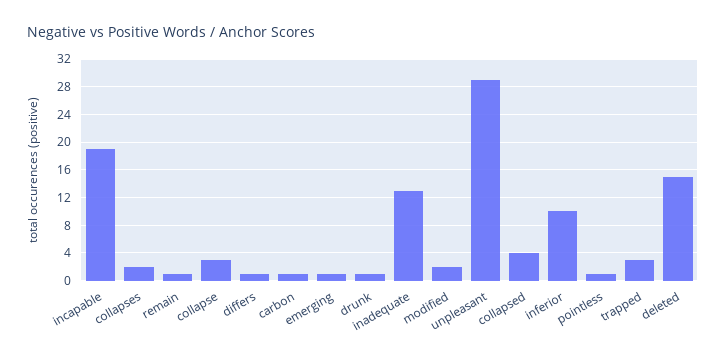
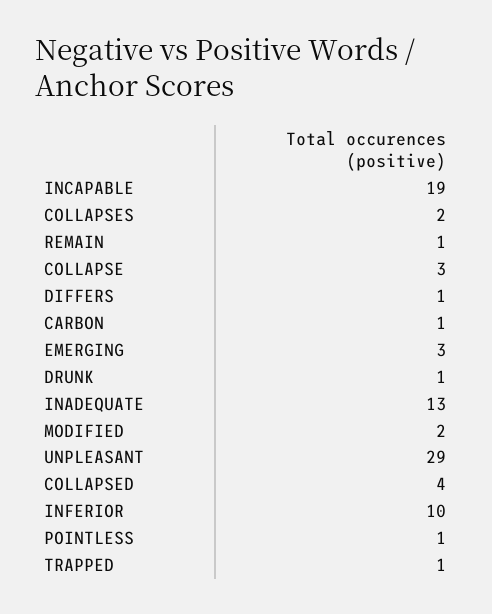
  {
    "incapable": 19,
    "collapses": 2,
    "remain": 1,
    "collapse": 3,
    "differs": 1,
    "carbon": 1,
-   "emerging": 1,
+   "emerging": 3,
    "drunk": 1,
    "inadequate": 13,
    "modified": 2,
    "unpleasant": 29,
    "collapsed": 4,
    "inferior": 10,
    "pointless": 1,
-   "trapped": 3,
+   "trapped": 1
-   "deleted": 15
  }

